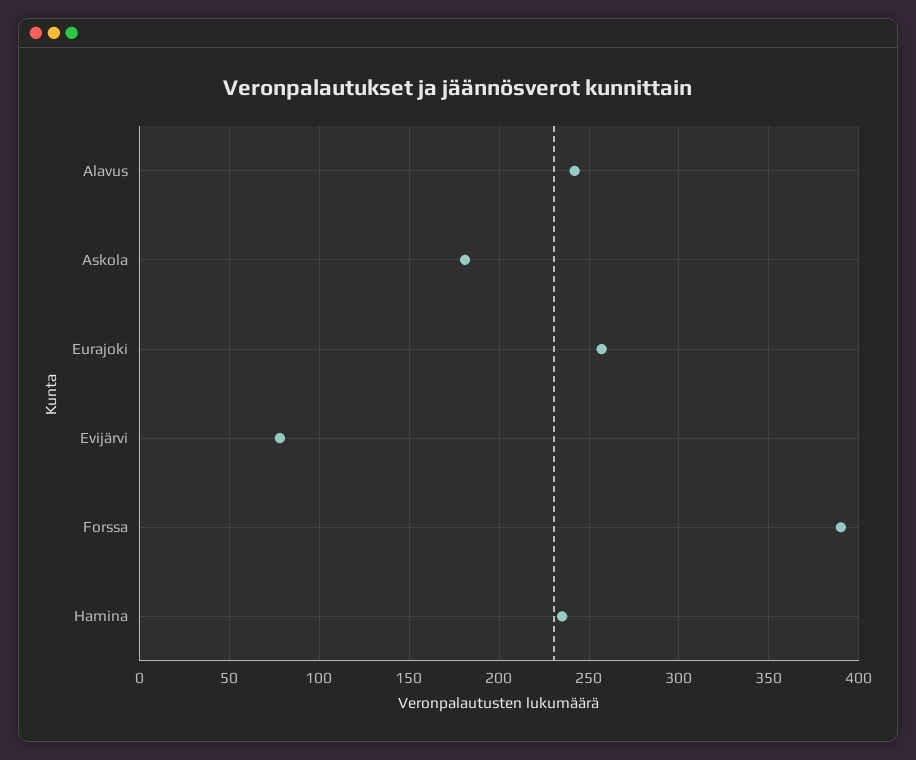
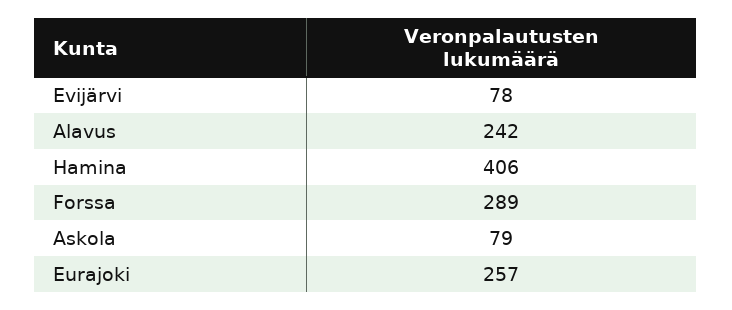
  {
    "Alavus": 242,
-   "Askola": 180,
+   "Askola": 79,
    "Eurajoki": 257,
    "Evijärvi": 78,
-   "Forssa": 390,
+   "Forssa": 289,
-   "Hamina": 235
+   "Hamina": 406
  }

